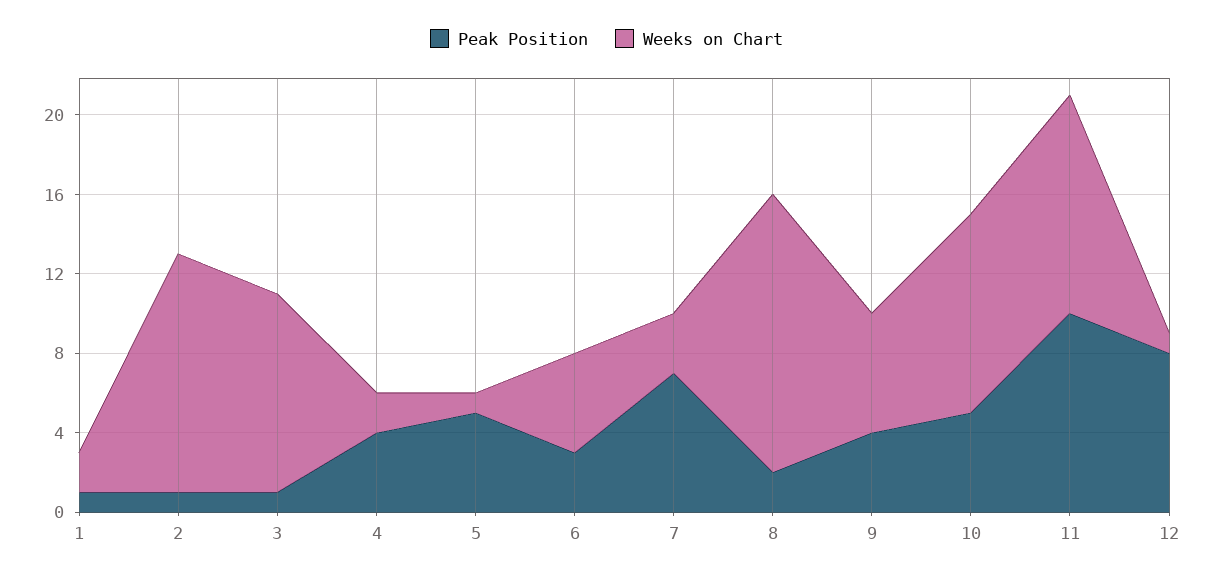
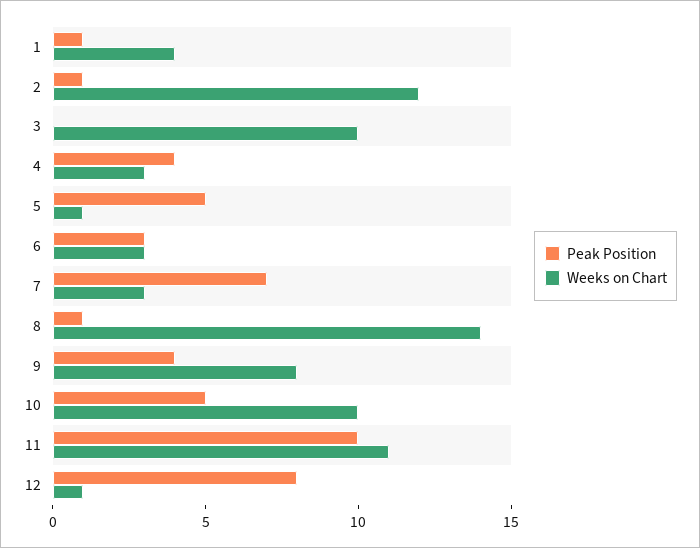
  {
    "Peak Position": {
      "1": 1,
      "2": 1,
-     "3": 1,
+     "3": 0,
      "4": 4,
      "5": 5,
      "6": 3,
      "7": 7,
-     "8": 2,
+     "8": 1,
      "9": 4,
      "10": 5,
      "11": 10,
      "12": 8
    },
    "Weeks on Chart": {
-     "1": 2,
+     "1": 4,
      "2": 12,
      "3": 10,
-     "4": 2,
+     "4": 3,
      "5": 1,
-     "6": 5,
+     "6": 3,
      "7": 3,
      "8": 14,
-     "9": 6,
+     "9": 8,
      "10": 10,
      "11": 11,
      "12": 1
    }
  }

